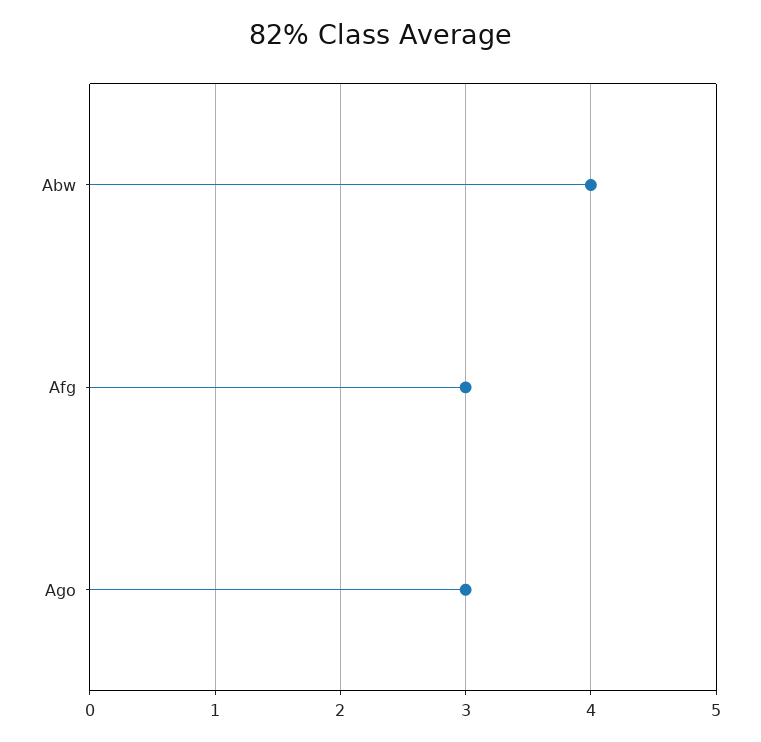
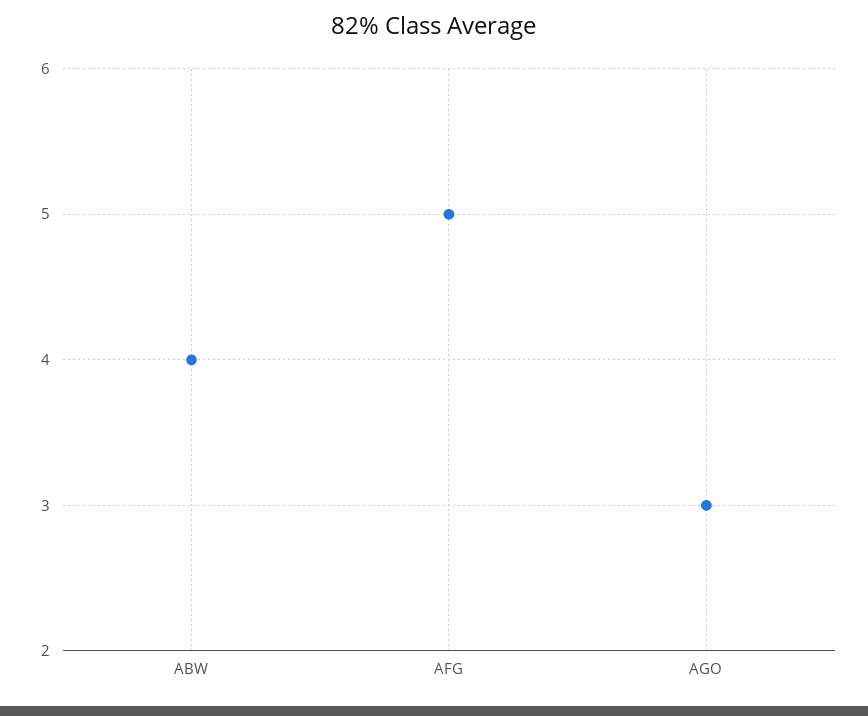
  {
    "Abw": 4,
-   "Afg": 3,
+   "Afg": 5,
    "Ago": 3
  }

